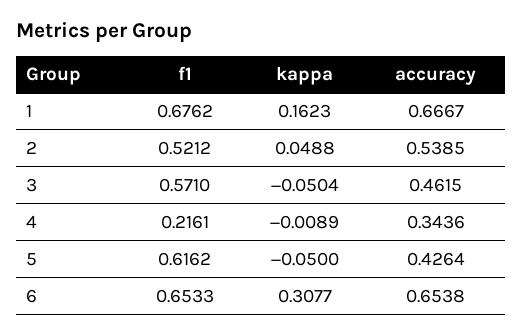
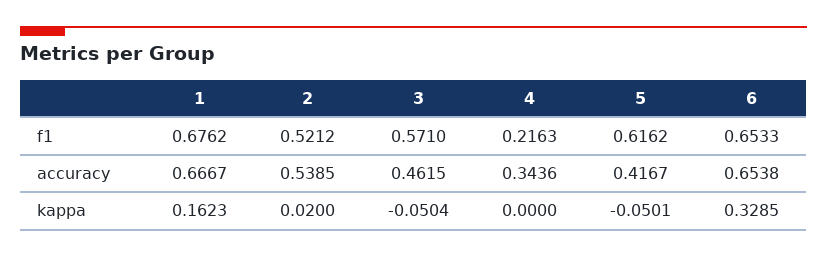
  {
    "f1": {
      "1": 0.6762,
      "2": 0.5212,
      "3": 0.571,
-     "4": 0.2161,
+     "4": 0.2163,
      "5": 0.6162,
      "6": 0.6533
    },
    "kappa": {
      "1": 0.1623,
-     "2": 0.0488,
+     "2": 0.02,
      "3": -0.0504,
-     "4": -0.0089,
+     "4": 0,
-     "5": -0.05,
+     "5": -0.0501,
-     "6": 0.3077
+     "6": 0.3285
    },
    "accuracy": {
      "1": 0.6667,
      "2": 0.5385,
      "3": 0.4615,
      "4": 0.3436,
-     "5": 0.4264,
+     "5": 0.4167,
      "6": 0.6538
    }
  }

